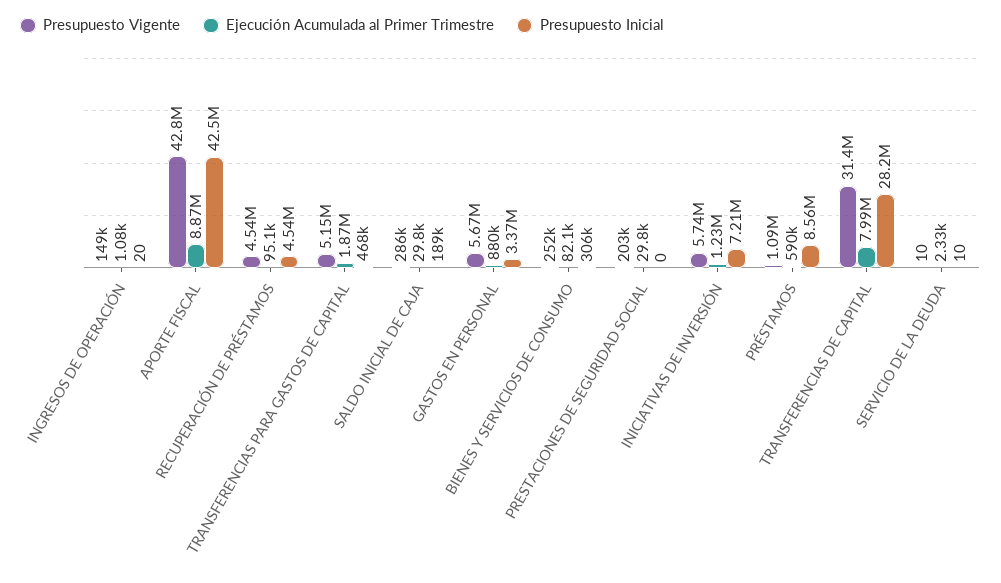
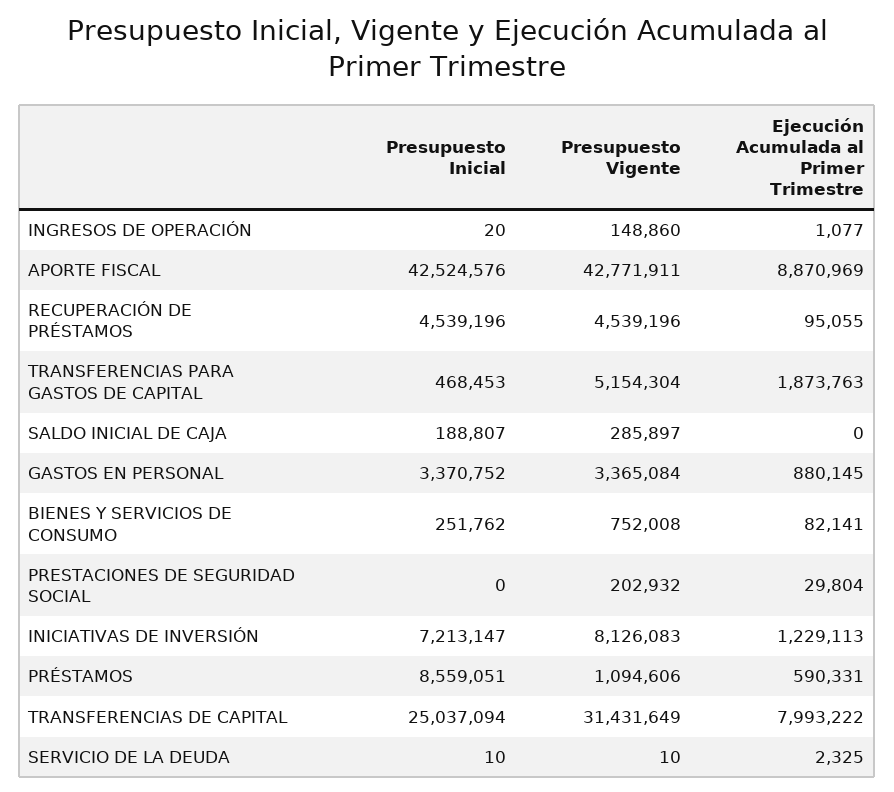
  {
    "Presupuesto Vigente": {
      "INGRESOS DE OPERACIÓN": 148860,
      "APORTE FISCAL": 42771911,
      "RECUPERACIÓN DE PRÉSTAMOS": 4539196,
      "TRANSFERENCIAS PARA GASTOS DE CAPITAL": 5154304,
      "SALDO INICIAL DE CAJA": 285897,
-     "GASTOS EN PERSONAL": 5670000,
+     "GASTOS EN PERSONAL": 3365084,
-     "BIENES Y SERVICIOS DE CONSUMO": 252000,
+     "BIENES Y SERVICIOS DE CONSUMO": 752008,
      "PRESTACIONES DE SEGURIDAD SOCIAL": 202932,
-     "INICIATIVAS DE INVERSIÓN": 5740000,
+     "INICIATIVAS DE INVERSIÓN": 8126083,
      "PRÉSTAMOS": 1094606,
      "TRANSFERENCIAS DE CAPITAL": 31431649,
      "SERVICIO DE LA DEUDA": 10
    },
    "Ejecución Acumulada al Primer Trimestre": {
      "INGRESOS DE OPERACIÓN": 1077,
      "APORTE FISCAL": 8870969,
      "RECUPERACIÓN DE PRÉSTAMOS": 95055,
      "TRANSFERENCIAS PARA GASTOS DE CAPITAL": 1873763,
-     "SALDO INICIAL DE CAJA": 29800,
+     "SALDO INICIAL DE CAJA": 0,
      "GASTOS EN PERSONAL": 880145,
      "BIENES Y SERVICIOS DE CONSUMO": 82141,
      "PRESTACIONES DE SEGURIDAD SOCIAL": 29804,
      "INICIATIVAS DE INVERSIÓN": 1229113,
      "PRÉSTAMOS": 590331,
      "TRANSFERENCIAS DE CAPITAL": 7993222,
      "SERVICIO DE LA DEUDA": 2325
    },
    "Presupuesto Inicial": {
      "INGRESOS DE OPERACIÓN": 20,
      "APORTE FISCAL": 42524576,
      "RECUPERACIÓN DE PRÉSTAMOS": 4539196,
      "TRANSFERENCIAS PARA GASTOS DE CAPITAL": 468453,
      "SALDO INICIAL DE CAJA": 188807,
      "GASTOS EN PERSONAL": 3370752,
-     "BIENES Y SERVICIOS DE CONSUMO": 306000,
+     "BIENES Y SERVICIOS DE CONSUMO": 251762,
      "PRESTACIONES DE SEGURIDAD SOCIAL": 0,
      "INICIATIVAS DE INVERSIÓN": 7213147,
      "PRÉSTAMOS": 8559051,
-     "TRANSFERENCIAS DE CAPITAL": 28200000,
+     "TRANSFERENCIAS DE CAPITAL": 25037094,
      "SERVICIO DE LA DEUDA": 10
    }
  }

